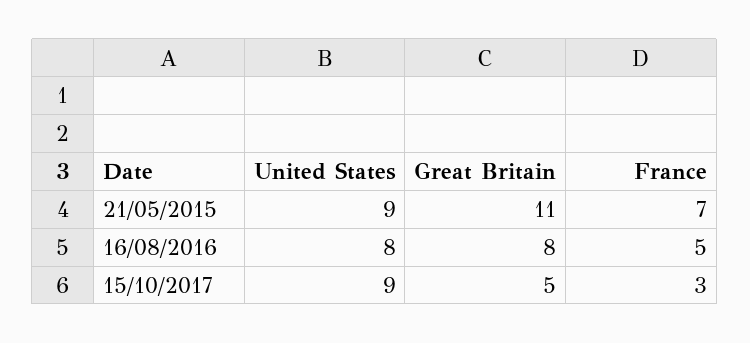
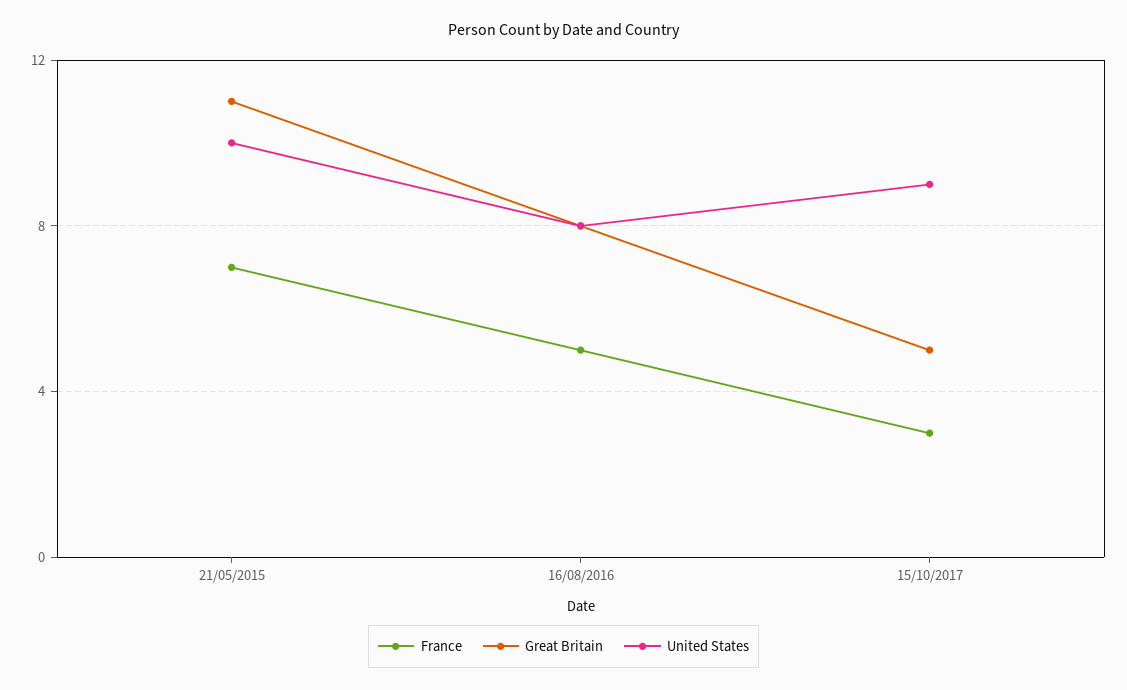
  {
    "United States": {
-     "21/05/2015": 9,
+     "21/05/2015": 10,
      "16/08/2016": 8,
      "15/10/2017": 9
    },
    "Great Britain": {
      "21/05/2015": 11,
      "16/08/2016": 8,
      "15/10/2017": 5
    },
    "France": {
      "21/05/2015": 7,
      "16/08/2016": 5,
      "15/10/2017": 3
    }
  }

